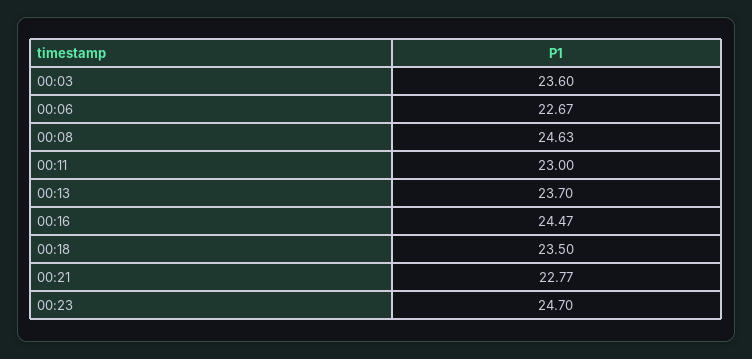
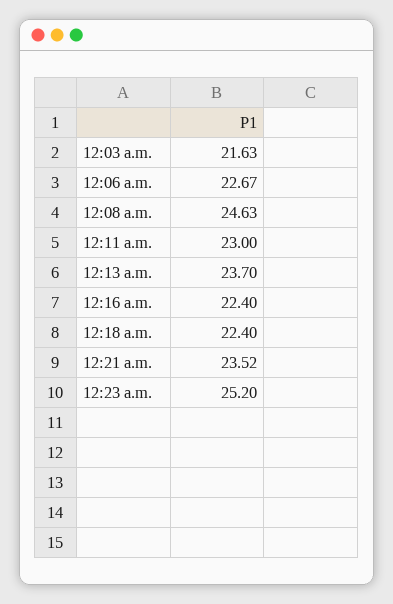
  {
-   "00:03": 23.6,
+   "00:03": 21.63,
    "00:06": 22.67,
    "00:08": 24.63,
    "00:11": 23,
    "00:13": 23.7,
-   "00:16": 24.47,
+   "00:16": 22.4,
-   "00:18": 23.5,
+   "00:18": 22.4,
-   "00:21": 22.77,
+   "00:21": 23.52,
-   "00:23": 24.7
+   "00:23": 25.2
  }

